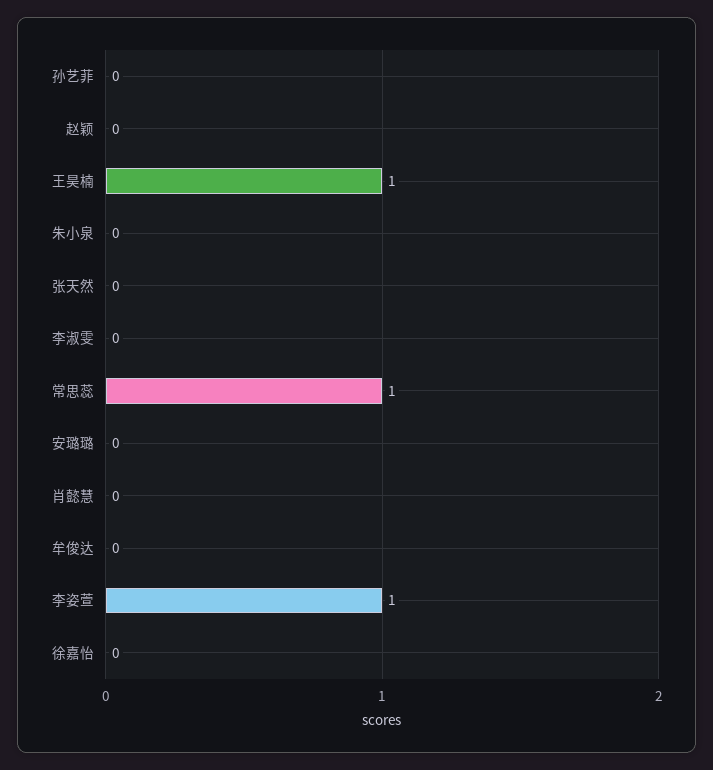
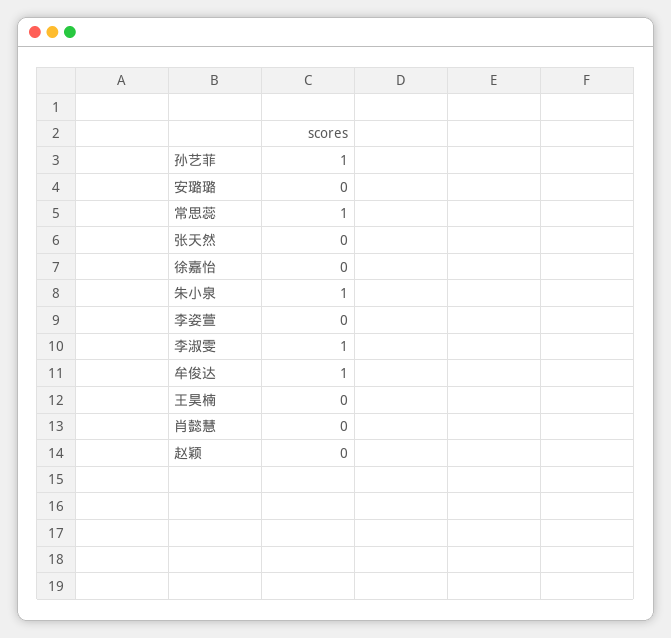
  {
-   "孙艺菲": 0,
+   "孙艺菲": 1,
    "赵颖": 0,
-   "王昊楠": 1,
+   "王昊楠": 0,
-   "朱小泉": 0,
+   "朱小泉": 1,
    "张天然": 0,
-   "李淑雯": 0,
+   "李淑雯": 1,
    "常思蕊": 1,
    "安璐璐": 0,
    "肖懿慧": 0,
-   "牟俊达": 0,
+   "牟俊达": 1,
-   "李姿萱": 1,
+   "李姿萱": 0,
    "徐嘉怡": 0
  }

